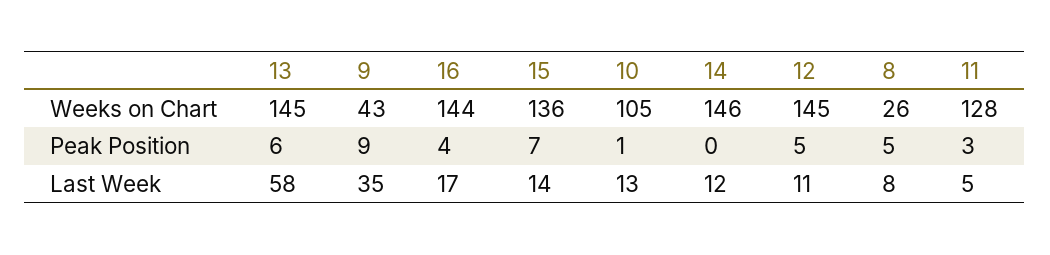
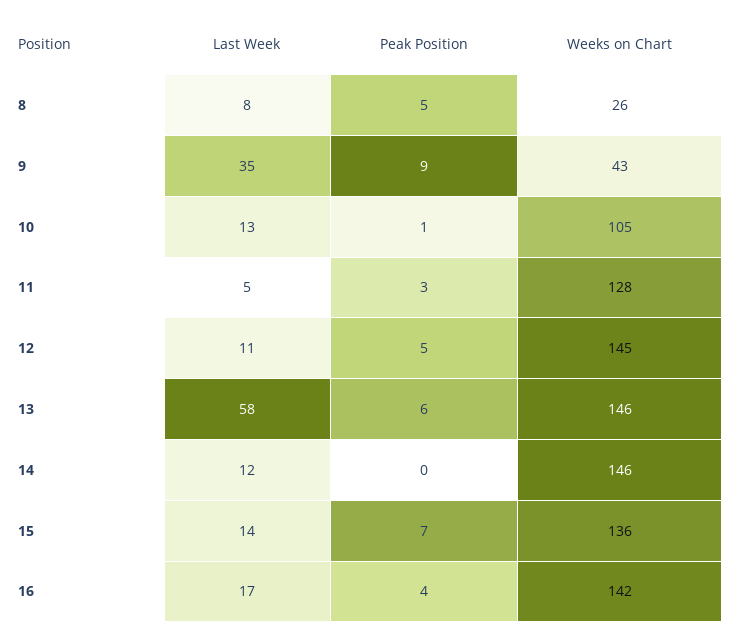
  {
    "13": {
-     "Weeks on Chart": 145,
+     "Weeks on Chart": 146,
      "Peak Position": 6,
      "Last Week": 58
    },
    "9": {
      "Weeks on Chart": 43,
      "Peak Position": 9,
      "Last Week": 35
    },
    "16": {
-     "Weeks on Chart": 144,
+     "Weeks on Chart": 142,
      "Peak Position": 4,
      "Last Week": 17
    },
    "15": {
      "Weeks on Chart": 136,
      "Peak Position": 7,
      "Last Week": 14
    },
    "10": {
      "Weeks on Chart": 105,
      "Peak Position": 1,
      "Last Week": 13
    },
    "14": {
      "Weeks on Chart": 146,
      "Peak Position": 0,
      "Last Week": 12
    },
    "12": {
      "Weeks on Chart": 145,
      "Peak Position": 5,
      "Last Week": 11
    },
    "8": {
      "Weeks on Chart": 26,
      "Peak Position": 5,
      "Last Week": 8
    },
    "11": {
      "Weeks on Chart": 128,
      "Peak Position": 3,
      "Last Week": 5
    }
  }

